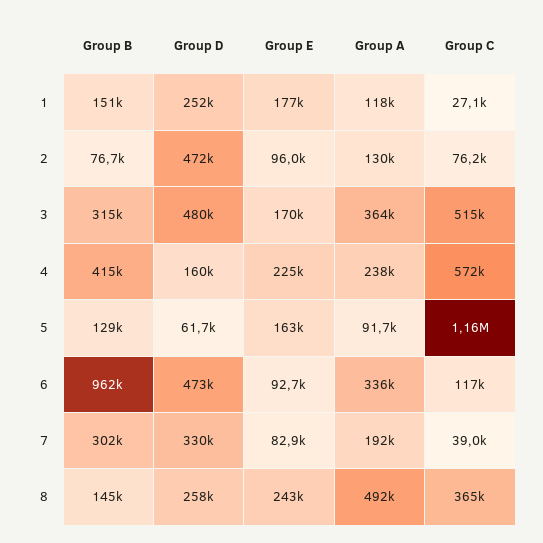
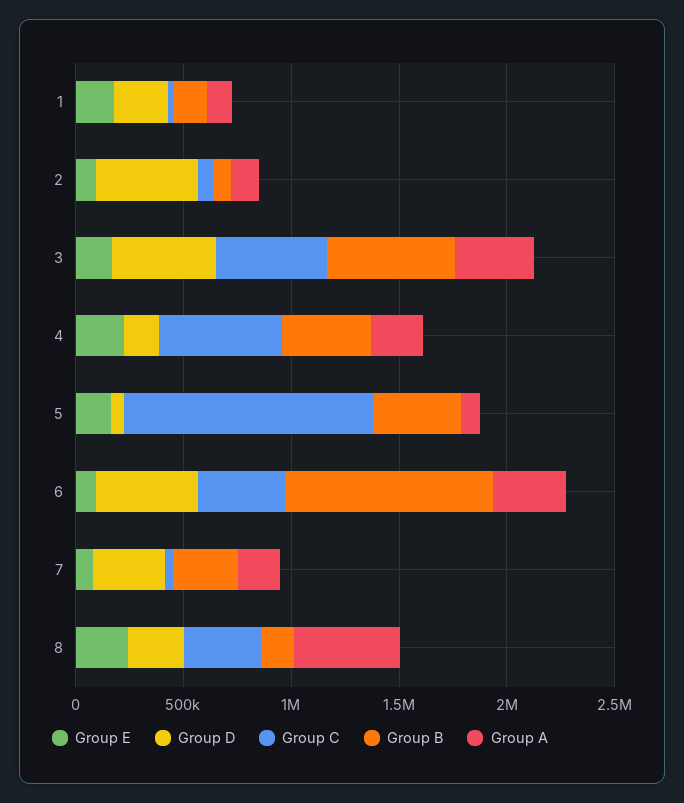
  {
    "Group B": {
      "1": 151000,
      "2": 76700,
-     "3": 315000,
+     "3": 600000,
      "4": 415000,
-     "5": 129000,
+     "5": 400000,
      "6": 962000,
      "7": 302000,
      "8": 145000
    },
    "Group D": {
      "1": 252000,
      "2": 472000,
      "3": 480000,
      "4": 160000,
      "5": 61700,
      "6": 473000,
      "7": 330000,
      "8": 258000
    },
    "Group E": {
      "1": 177000,
      "2": 96000,
      "3": 170000,
      "4": 225000,
      "5": 163000,
      "6": 92700,
      "7": 82900,
      "8": 243000
    },
    "Group A": {
      "1": 118000,
      "2": 130000,
      "3": 364000,
      "4": 238000,
      "5": 91700,
      "6": 336000,
      "7": 192000,
      "8": 492000
    },
    "Group C": {
      "1": 27100,
      "2": 76200,
      "3": 515000,
      "4": 572000,
      "5": 1160000,
-     "6": 117000,
+     "6": 400000,
      "7": 39000,
      "8": 365000
    }
  }

